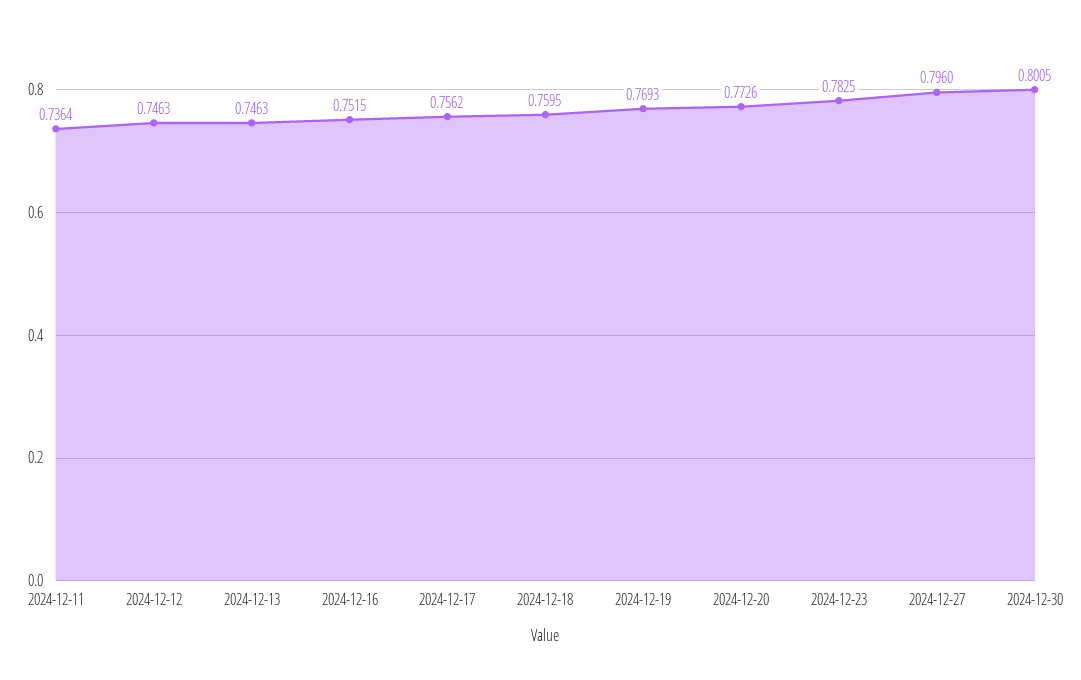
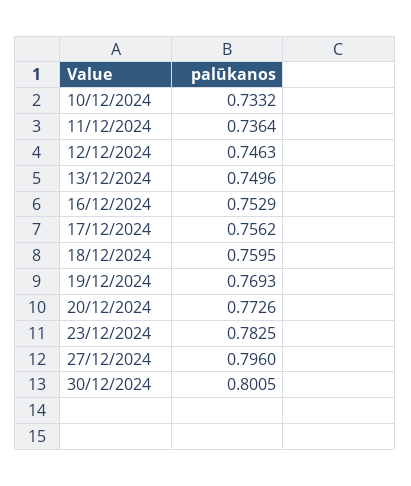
  {
    "2024-12-11": 0.7364,
    "2024-12-12": 0.7463,
-   "2024-12-13": 0.7463,
+   "2024-12-13": 0.7496,
-   "2024-12-16": 0.7515,
+   "2024-12-16": 0.7529,
    "2024-12-17": 0.7562,
    "2024-12-18": 0.7595,
    "2024-12-19": 0.7693,
    "2024-12-20": 0.7726,
    "2024-12-23": 0.7825,
    "2024-12-27": 0.796,
-   "2024-12-30": 0.8005
+   "2024-12-30": 0.8005,
+   "10/12/2024": 0.7332
  }

